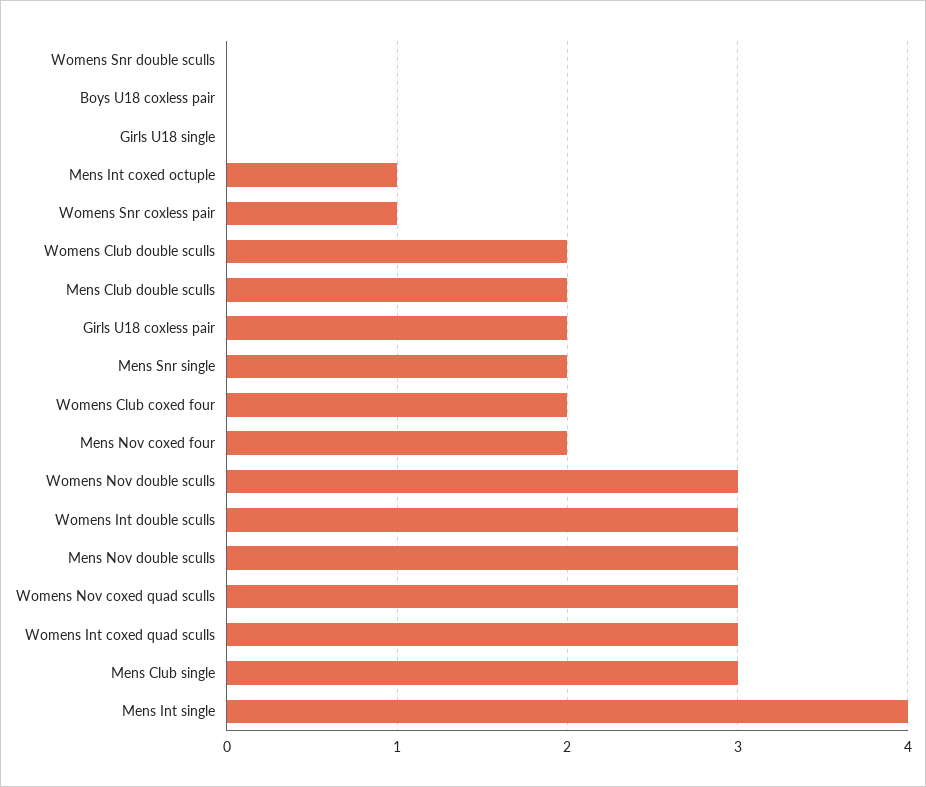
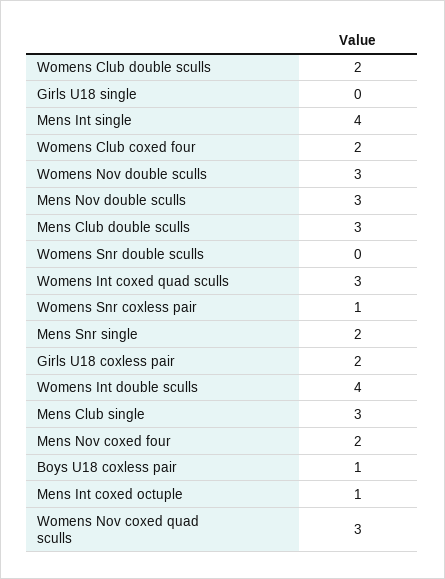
  {
    "Womens Snr double sculls": 0,
-   "Boys U18 coxless pair": 0,
+   "Boys U18 coxless pair": 1,
    "Girls U18 single": 0,
    "Mens Int coxed octuple": 1,
    "Womens Snr coxless pair": 1,
    "Womens Club double sculls": 2,
-   "Mens Club double sculls": 2,
+   "Mens Club double sculls": 3,
    "Girls U18 coxless pair": 2,
    "Mens Snr single": 2,
    "Womens Club coxed four": 2,
    "Mens Nov coxed four": 2,
    "Womens Nov double sculls": 3,
-   "Womens Int double sculls": 3,
+   "Womens Int double sculls": 4,
    "Mens Nov double sculls": 3,
    "Womens Nov coxed quad sculls": 3,
    "Womens Int coxed quad sculls": 3,
    "Mens Club single": 3,
    "Mens Int single": 4
  }

